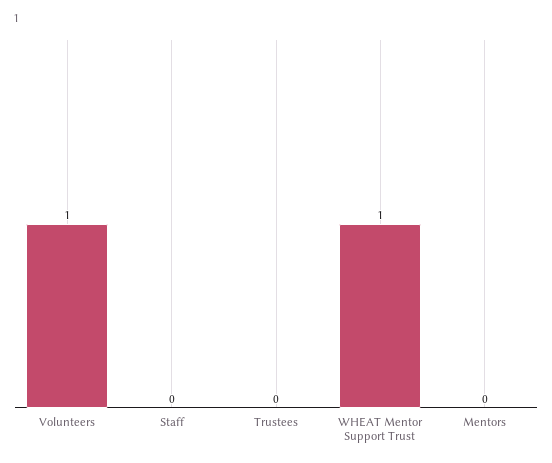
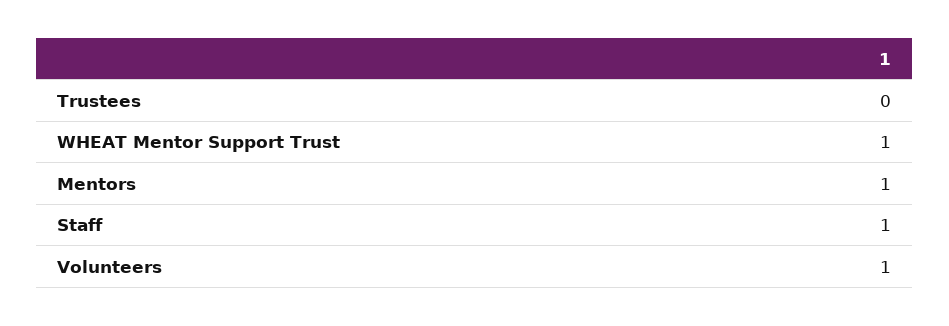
  {
    "Volunteers": 1,
-   "Staff": 0,
+   "Staff": 1,
    "Trustees": 0,
    "WHEAT Mentor Support Trust": 1,
-   "Mentors": 0
+   "Mentors": 1
  }

